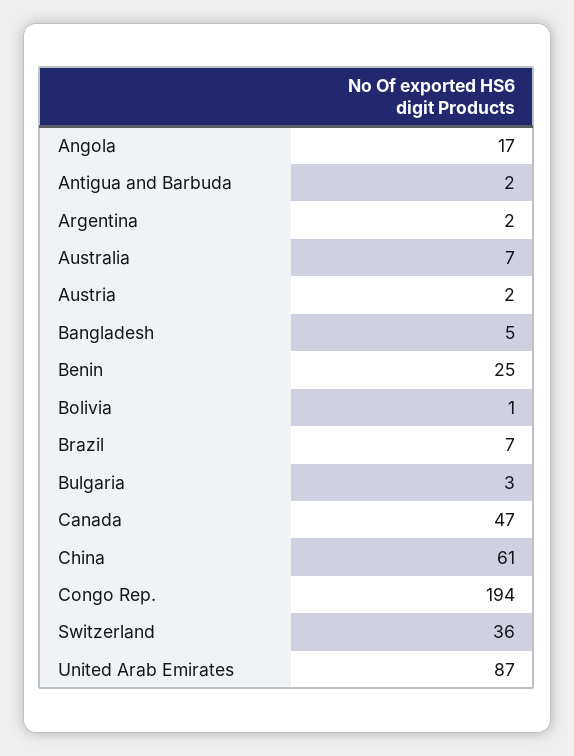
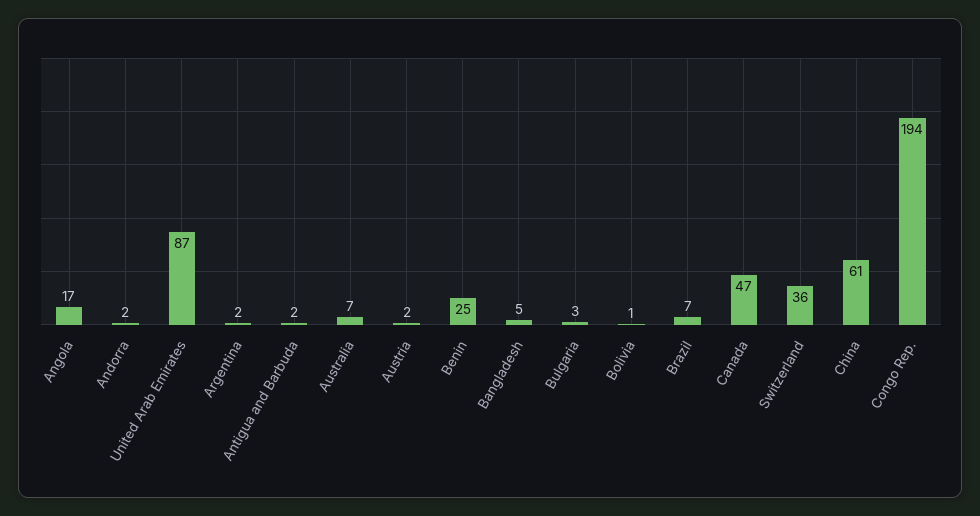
  {
    "Angola": 17,
    "Antigua and Barbuda": 2,
    "Argentina": 2,
    "Australia": 7,
    "Austria": 2,
    "Bangladesh": 5,
    "Benin": 25,
    "Bolivia": 1,
    "Brazil": 7,
    "Bulgaria": 3,
    "Canada": 47,
    "China": 61,
    "Congo Rep.": 194,
    "Switzerland": 36,
-   "United Arab Emirates": 87
+   "United Arab Emirates": 87,
+   "Andorra": 2
  }

